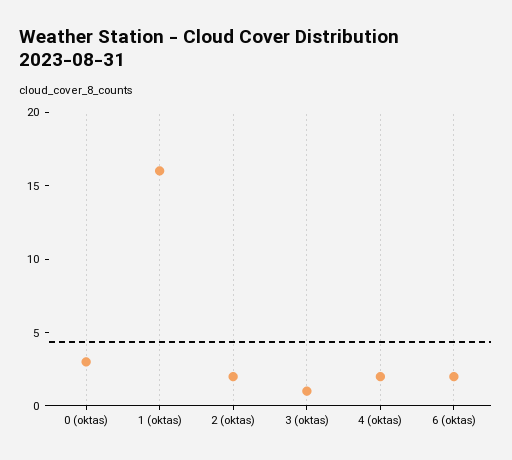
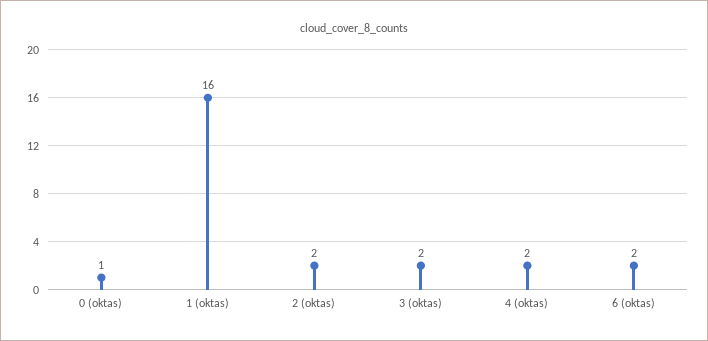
  {
-   "0 (oktas)": 3,
+   "0 (oktas)": 1,
    "1 (oktas)": 16,
    "2 (oktas)": 2,
-   "3 (oktas)": 1,
+   "3 (oktas)": 2,
    "4 (oktas)": 2,
    "6 (oktas)": 2
  }

